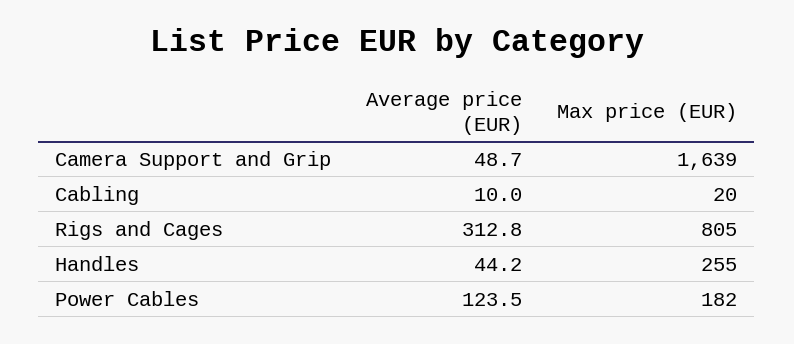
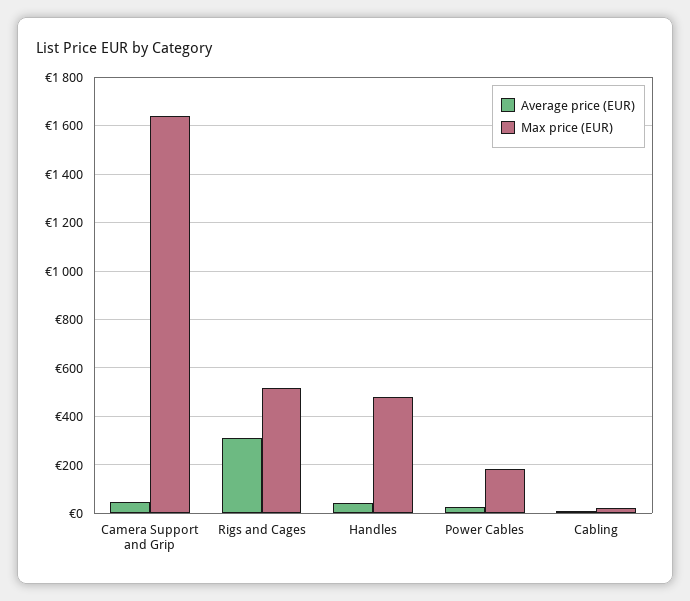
  {
    "Average price (EUR)": {
      "Camera Support and Grip": 48.7,
      "Cabling": 10,
      "Rigs and Cages": 312.8,
      "Handles": 44.2,
-     "Power Cables": 123.5
+     "Power Cables": 25
    },
    "Max price (EUR)": {
      "Camera Support and Grip": 1639,
      "Cabling": 20,
-     "Rigs and Cages": 805,
+     "Rigs and Cages": 525,
-     "Handles": 255,
+     "Handles": 475,
      "Power Cables": 182
    }
  }

